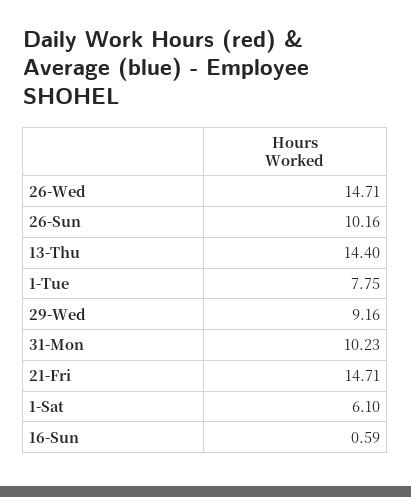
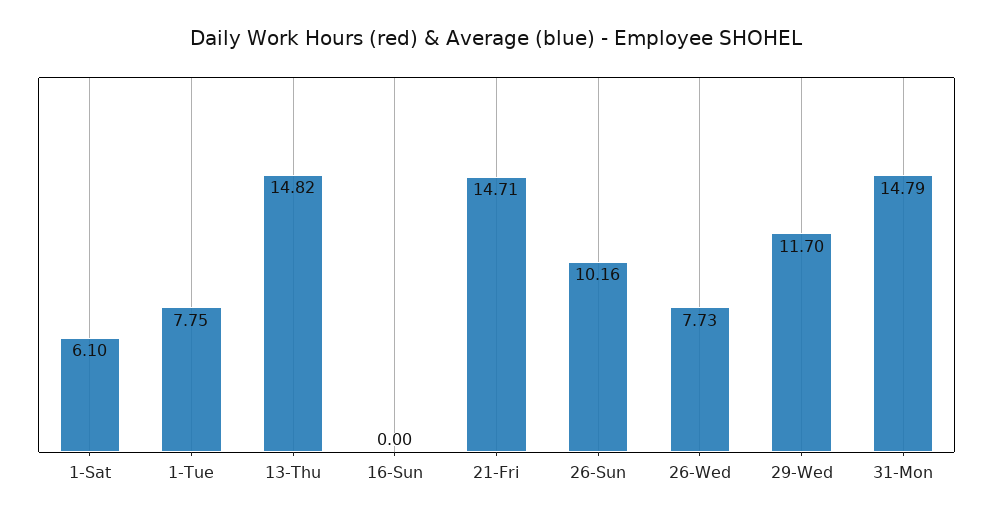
  {
-   "26-Wed": 14.71,
+   "26-Wed": 7.73,
    "26-Sun": 10.16,
-   "13-Thu": 14.4,
+   "13-Thu": 14.82,
    "1-Tue": 7.75,
-   "29-Wed": 9.16,
+   "29-Wed": 11.7,
-   "31-Mon": 10.23,
+   "31-Mon": 14.79,
    "21-Fri": 14.71,
    "1-Sat": 6.1,
-   "16-Sun": 0.59
+   "16-Sun": 0
  }

